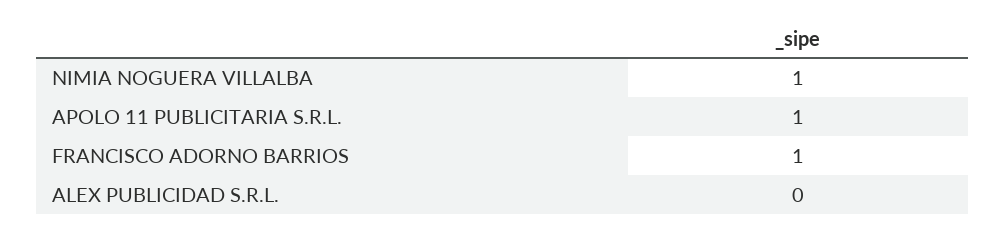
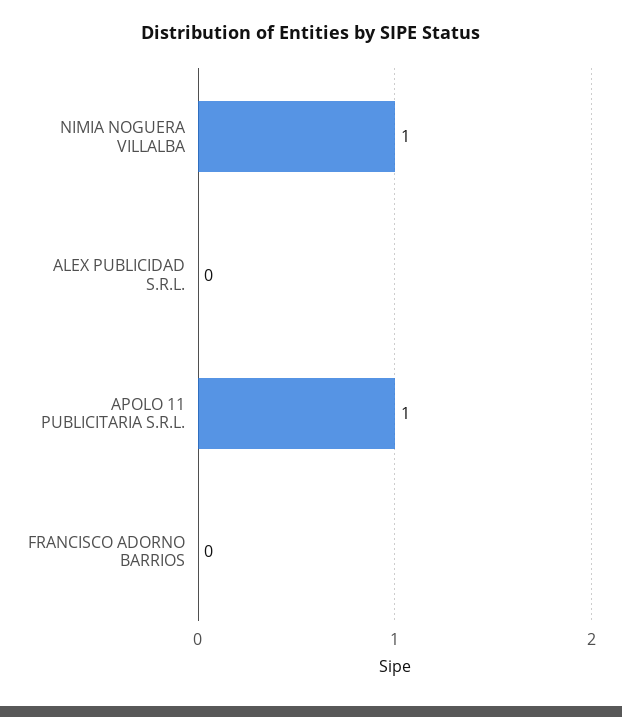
  {
    "NIMIA NOGUERA VILLALBA": 1,
    "APOLO 11 PUBLICITARIA S.R.L.": 1,
-   "FRANCISCO ADORNO BARRIOS": 1,
+   "FRANCISCO ADORNO BARRIOS": 0,
    "ALEX PUBLICIDAD S.R.L.": 0
  }

